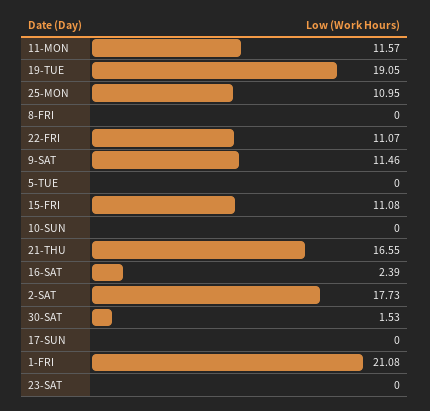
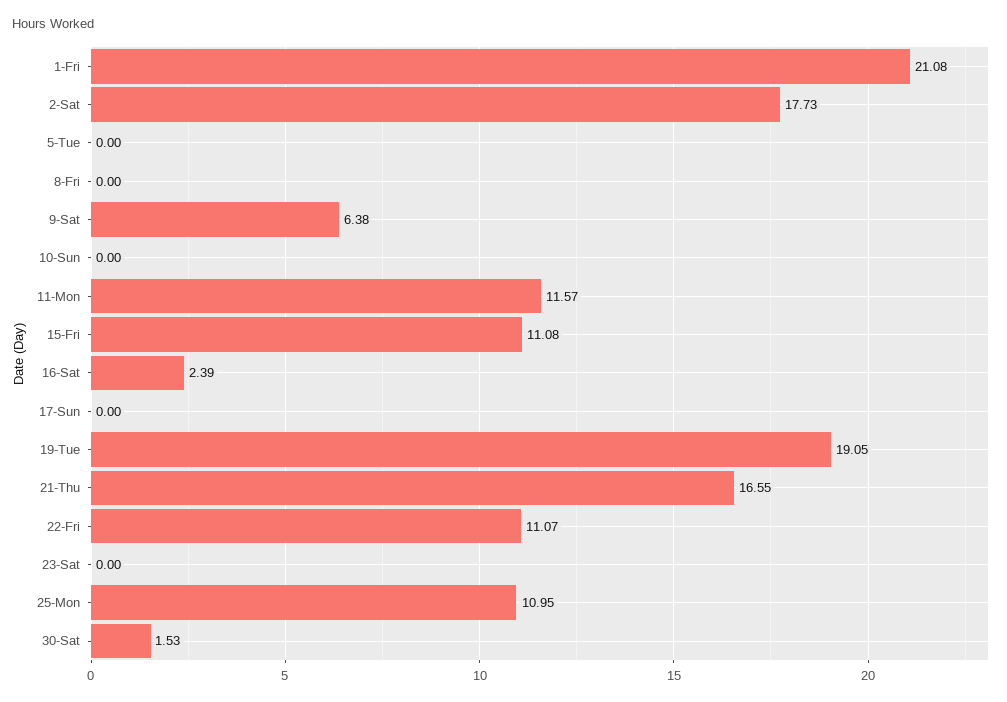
  {
    "11-MON": 11.57,
    "19-TUE": 19.05,
    "25-MON": 10.95,
    "8-FRI": 0,
    "22-FRI": 11.07,
-   "9-SAT": 11.46,
+   "9-SAT": 6.38,
    "5-TUE": 0,
    "15-FRI": 11.08,
    "10-SUN": 0,
    "21-THU": 16.55,
    "16-SAT": 2.39,
    "2-SAT": 17.73,
    "30-SAT": 1.53,
    "17-SUN": 0,
    "1-FRI": 21.08,
    "23-SAT": 0
  }

